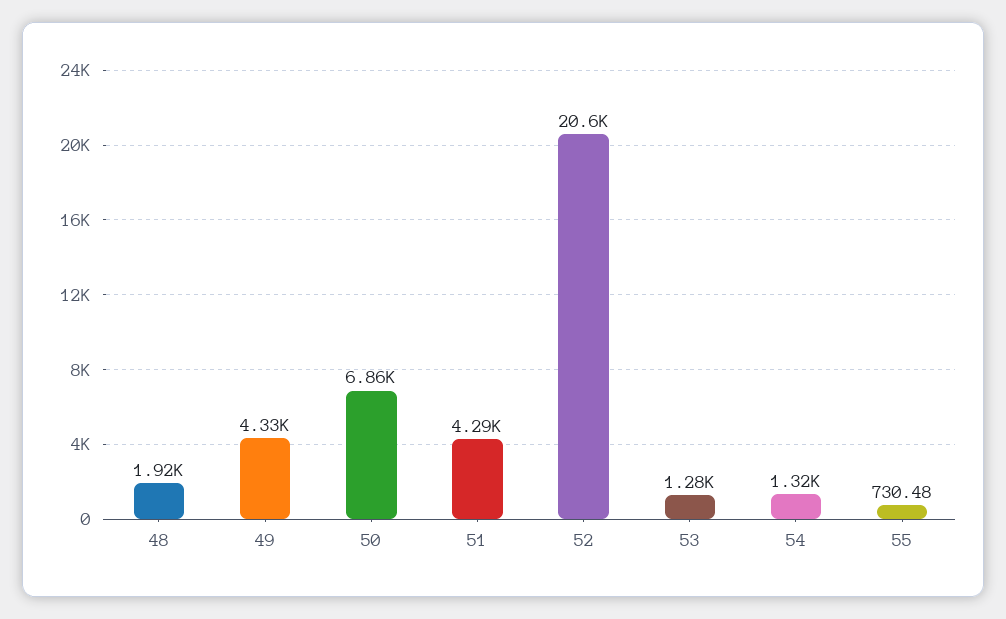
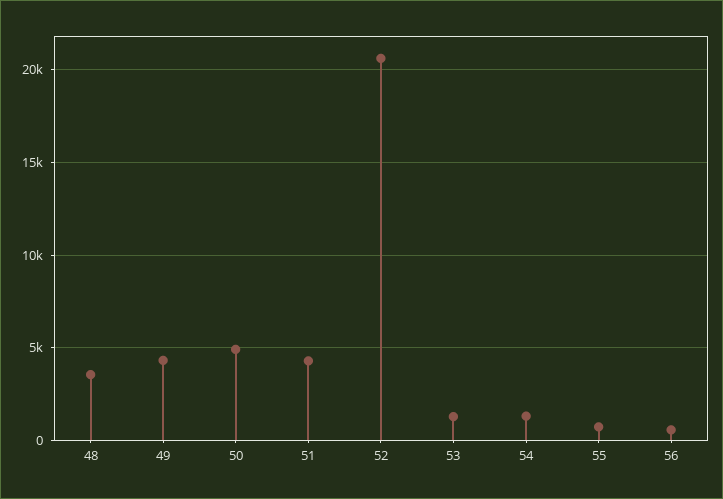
  {
-   "48": 1920,
+   "48": 3500,
    "49": 4330,
-   "50": 6860,
+   "50": 5000,
    "51": 4290,
    "52": 20600,
    "53": 1280,
    "54": 1320,
-   "55": 730.48
+   "55": 730.48,
+   "56": 500
  }

